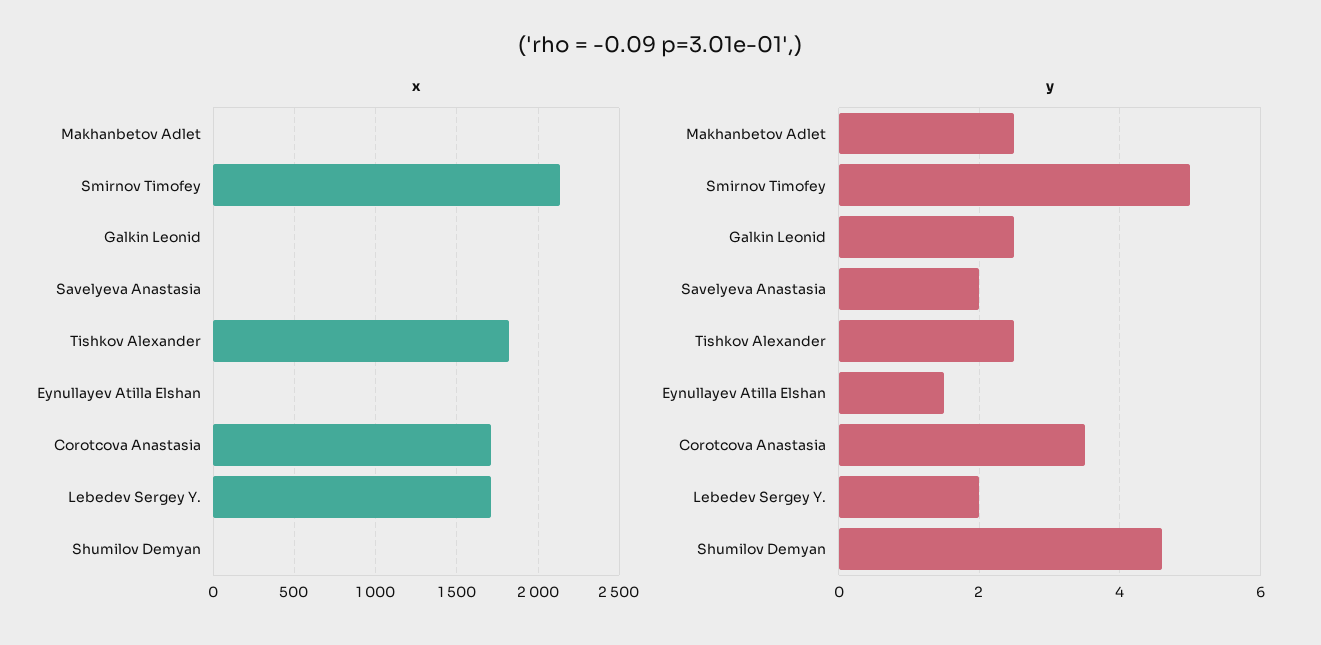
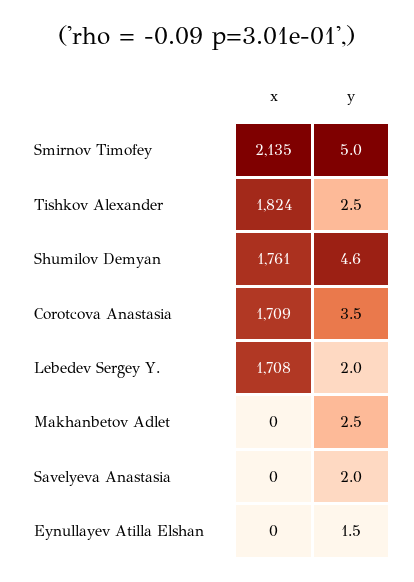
  {
    "x": {
      "Makhanbetov Adlet": 0,
      "Smirnov Timofey": 2135,
-     "Galkin Leonid": 0,
      "Savelyeva Anastasia": 0,
      "Tishkov Alexander": 1824,
      "Eynullayev Atilla Elshan": 0,
      "Corotcova Anastasia": 1709,
      "Lebedev Sergey Y.": 1708,
-     "Shumilov Demyan": 0
+     "Shumilov Demyan": 1761
    },
    "y": {
      "Makhanbetov Adlet": 2.5,
      "Smirnov Timofey": 5,
-     "Galkin Leonid": 2.5,
      "Savelyeva Anastasia": 2,
      "Tishkov Alexander": 2.5,
      "Eynullayev Atilla Elshan": 1.5,
      "Corotcova Anastasia": 3.5,
      "Lebedev Sergey Y.": 2,
      "Shumilov Demyan": 4.6
    }
  }

